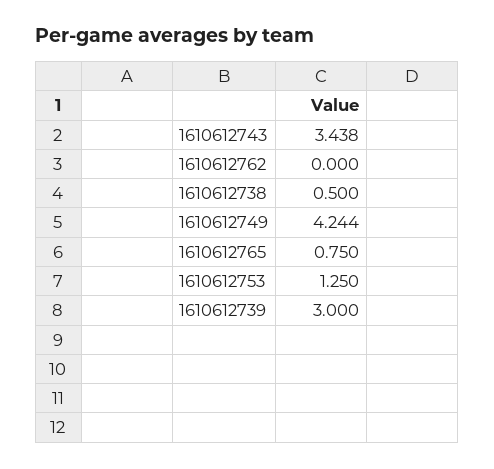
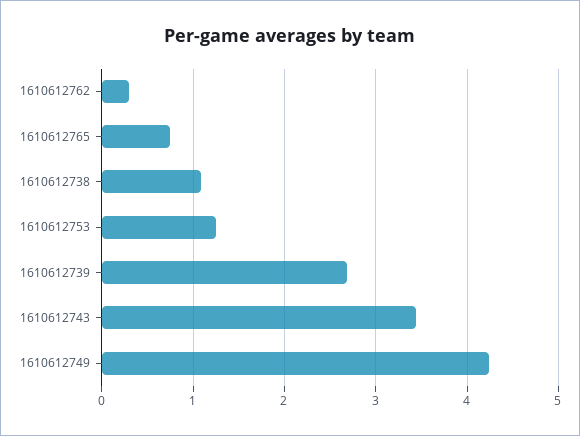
  {
    "1610612743": 3.438,
-   "1610612762": 0,
+   "1610612762": 0.3,
-   "1610612738": 0.5,
+   "1610612738": 1.1,
    "1610612749": 4.244,
    "1610612765": 0.75,
    "1610612753": 1.25,
-   "1610612739": 3
+   "1610612739": 2.7
  }

